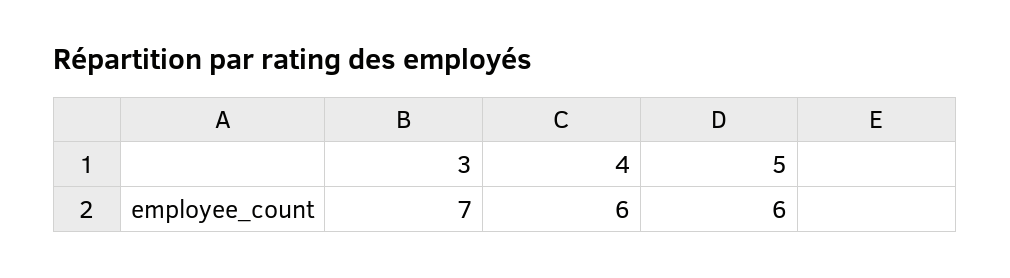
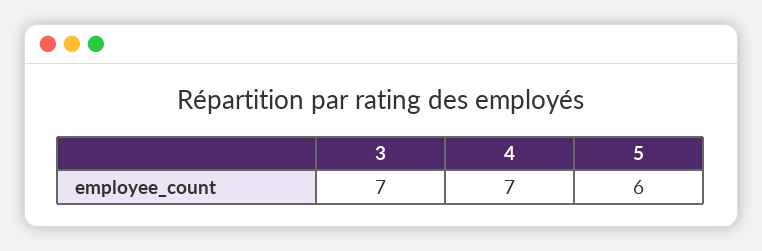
  {
    "3": 7,
-   "4": 6,
+   "4": 7,
    "5": 6
  }

